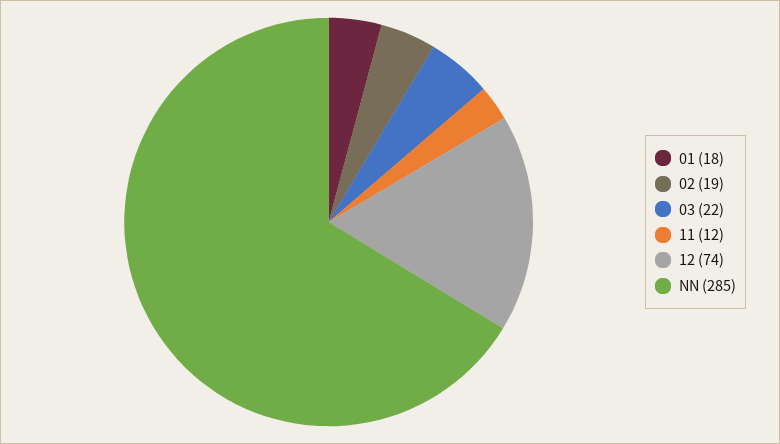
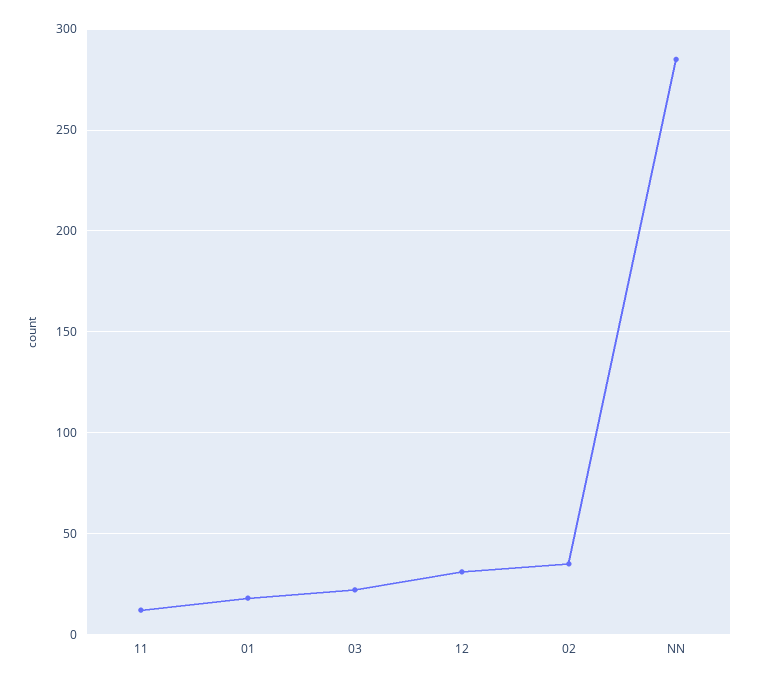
  {
    "01": 18,
-   "02": 19,
+   "02": 35,
    "03": 22,
    "11": 12,
-   "12": 74,
+   "12": 30,
    "NN": 285
  }

